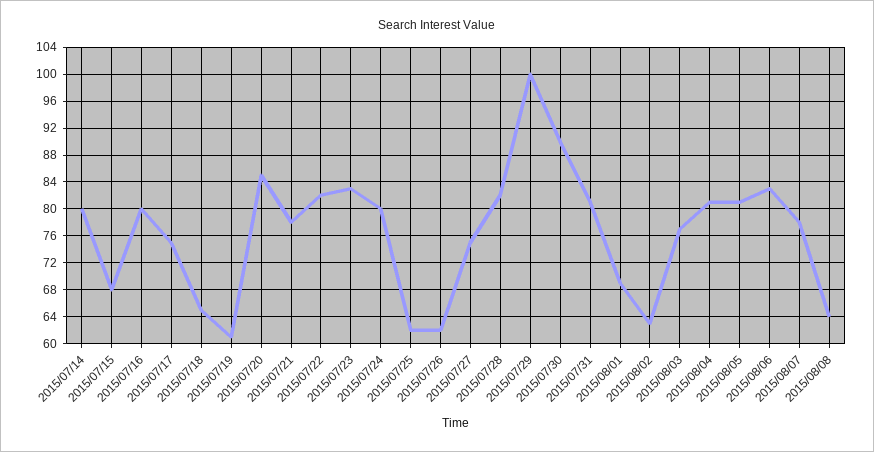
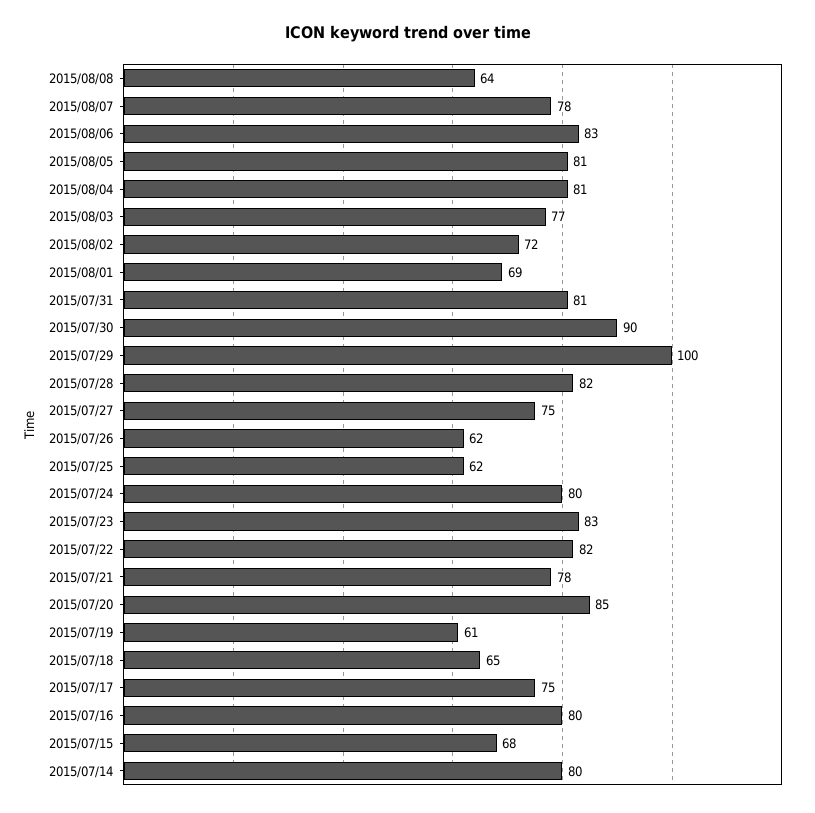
  {
    "2015/07/14": 80,
    "2015/07/15": 68,
    "2015/07/16": 80,
    "2015/07/17": 75,
    "2015/07/18": 65,
    "2015/07/19": 61,
    "2015/07/20": 85,
    "2015/07/21": 78,
    "2015/07/22": 82,
    "2015/07/23": 83,
    "2015/07/24": 80,
    "2015/07/25": 62,
    "2015/07/26": 62,
    "2015/07/27": 75,
    "2015/07/28": 82,
    "2015/07/29": 100,
    "2015/07/30": 90,
    "2015/07/31": 81,
    "2015/08/01": 69,
-   "2015/08/02": 63,
+   "2015/08/02": 72,
    "2015/08/03": 77,
    "2015/08/04": 81,
    "2015/08/05": 81,
    "2015/08/06": 83,
    "2015/08/07": 78,
    "2015/08/08": 64
  }

